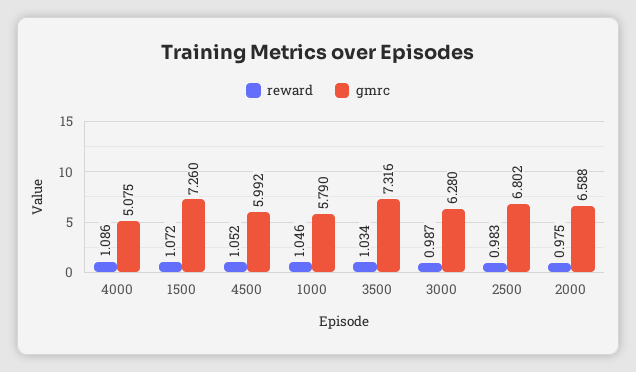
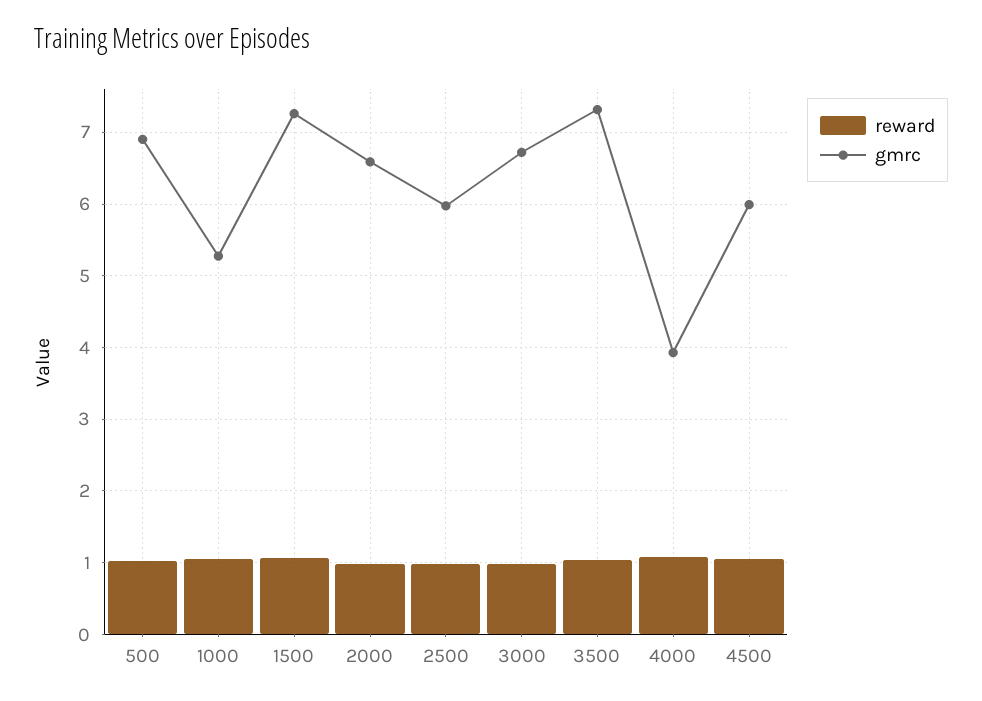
  {
    "reward": {
      "4000": 1.086,
      "1500": 1.072,
      "4500": 1.052,
      "1000": 1.046,
      "3500": 1.034,
      "3000": 0.987,
      "2500": 0.983,
-     "2000": 0.975
+     "2000": 0.975,
+     "500": 1
    },
    "gmrc": {
-     "4000": 5.075,
+     "4000": 3.9,
      "1500": 7.26,
      "4500": 5.992,
-     "1000": 5.79,
+     "1000": 5.3,
      "3500": 7.316,
-     "3000": 6.28,
+     "3000": 6.7,
-     "2500": 6.802,
+     "2500": 6,
-     "2000": 6.588
+     "2000": 6.588,
+     "500": 6.9
    }
  }

